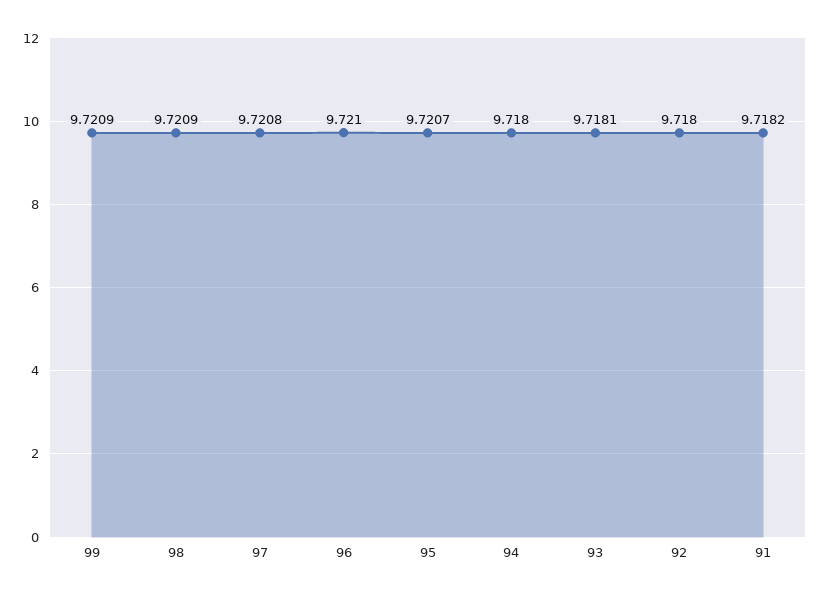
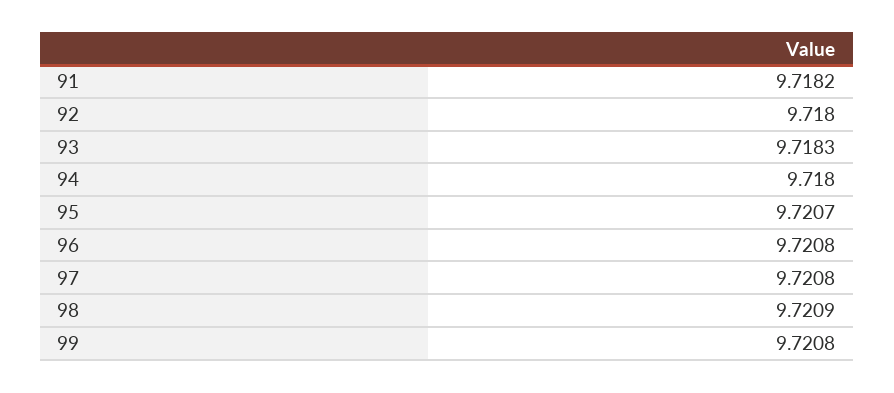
  {
-   "99": 9.7209,
+   "99": 9.7208,
    "98": 9.7209,
    "97": 9.7208,
-   "96": 9.721,
+   "96": 9.7208,
    "95": 9.7207,
    "94": 9.718,
-   "93": 9.7181,
+   "93": 9.7183,
    "92": 9.718,
    "91": 9.7182
  }

